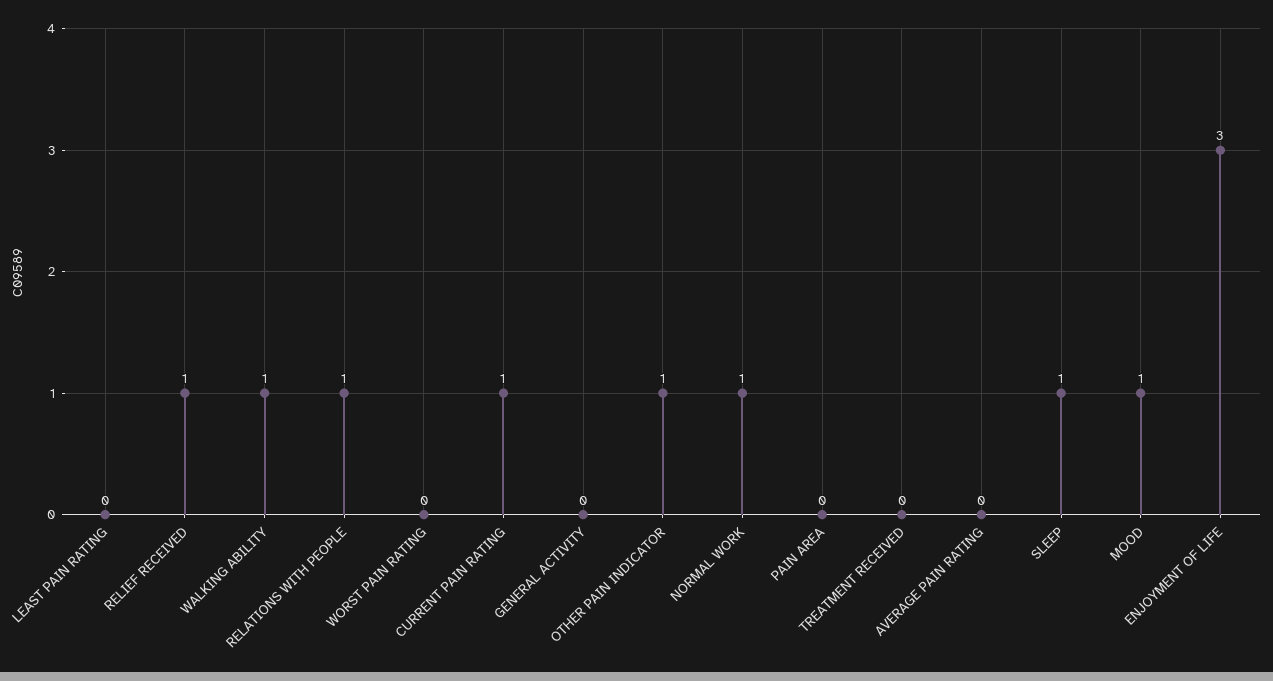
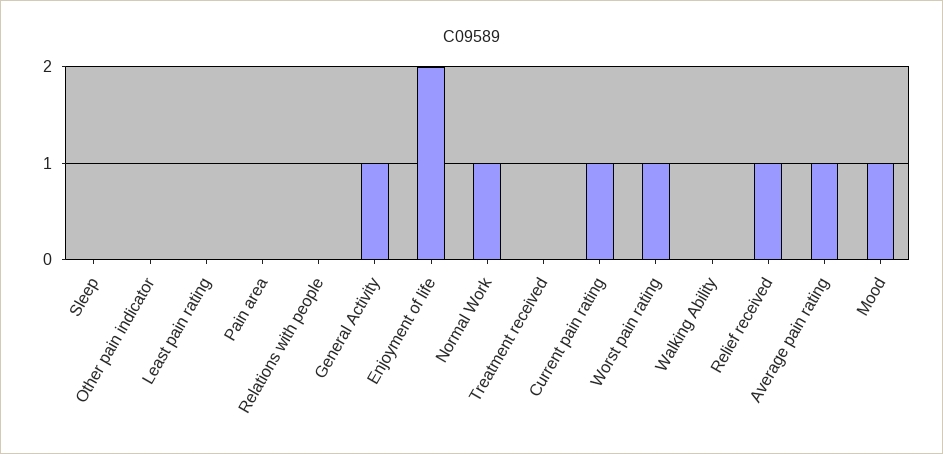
  {
    "LEAST PAIN RATING": 0,
    "RELIEF RECEIVED": 1,
-   "WALKING ABILITY": 1,
+   "WALKING ABILITY": 0,
-   "RELATIONS WITH PEOPLE": 1,
+   "RELATIONS WITH PEOPLE": 0,
-   "WORST PAIN RATING": 0,
+   "WORST PAIN RATING": 1,
    "CURRENT PAIN RATING": 1,
-   "GENERAL ACTIVITY": 0,
+   "GENERAL ACTIVITY": 1,
-   "OTHER PAIN INDICATOR": 1,
+   "OTHER PAIN INDICATOR": 0,
    "NORMAL WORK": 1,
    "PAIN AREA": 0,
    "TREATMENT RECEIVED": 0,
-   "AVERAGE PAIN RATING": 0,
+   "AVERAGE PAIN RATING": 1,
-   "SLEEP": 1,
+   "SLEEP": 0,
    "MOOD": 1,
-   "ENJOYMENT OF LIFE": 3
+   "ENJOYMENT OF LIFE": 2
  }

